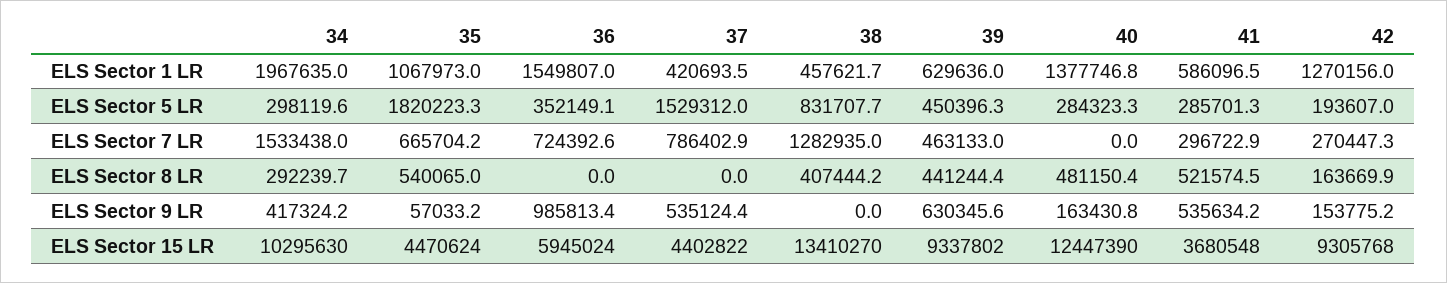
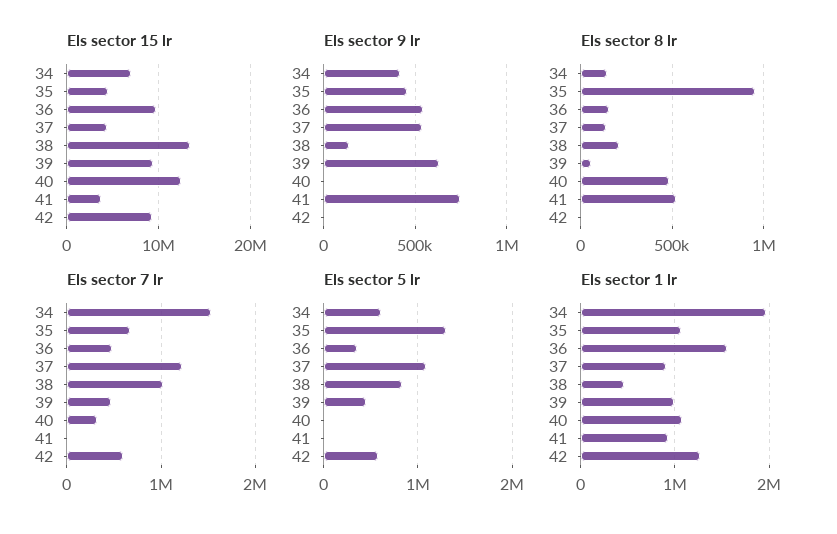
  {
    "ELS Sector 1 LR": {
      "34": 1967635,
      "35": 1067973,
      "36": 1549807,
-     "37": 420693.5,
+     "37": 900000,
      "38": 457621.7,
-     "39": 629636,
+     "39": 1000000,
-     "40": 1377746.8,
+     "40": 1100000,
-     "41": 586096.5,
+     "41": 900000,
      "42": 1270156
    },
    "ELS Sector 5 LR": {
-     "34": 298119.6,
+     "34": 600000,
-     "35": 1820223.3,
+     "35": 1300000,
      "36": 352149.1,
-     "37": 1529312,
+     "37": 1100000,
      "38": 831707.7,
      "39": 450396.3,
-     "40": 284323.3,
+     "40": 0,
-     "41": 285701.3,
+     "41": 0,
-     "42": 193607
+     "42": 600000
    },
    "ELS Sector 7 LR": {
      "34": 1533438,
      "35": 665704.2,
-     "36": 724392.6,
+     "36": 500000,
-     "37": 786402.9,
+     "37": 1200000,
-     "38": 1282935,
+     "38": 1000000,
      "39": 463133,
-     "40": 0,
+     "40": 300000,
-     "41": 296722.9,
+     "41": 0,
-     "42": 270447.3
+     "42": 600000
    },
    "ELS Sector 8 LR": {
-     "34": 292239.7,
+     "34": 150000,
-     "35": 540065,
+     "35": 950000,
-     "36": 0,
+     "36": 150000,
-     "37": 0,
+     "37": 150000,
-     "38": 407444.2,
+     "38": 200000,
-     "39": 441244.4,
+     "39": 50000,
      "40": 481150.4,
      "41": 521574.5,
-     "42": 163669.9
+     "42": 0
    },
    "ELS Sector 9 LR": {
      "34": 417324.2,
-     "35": 57033.2,
+     "35": 450000,
-     "36": 985813.4,
+     "36": 550000,
      "37": 535124.4,
-     "38": 0,
+     "38": 150000,
      "39": 630345.6,
-     "40": 163430.8,
+     "40": 0,
-     "41": 535634.2,
+     "41": 750000,
-     "42": 153775.2
+     "42": 0
    },
    "ELS Sector 15 LR": {
-     "34": 10295630,
+     "34": 7000000,
      "35": 4470624,
-     "36": 5945024,
+     "36": 10000000,
      "37": 4402822,
      "38": 13410270,
      "39": 9337802,
      "40": 12447390,
      "41": 3680548,
      "42": 9305768
    }
  }

